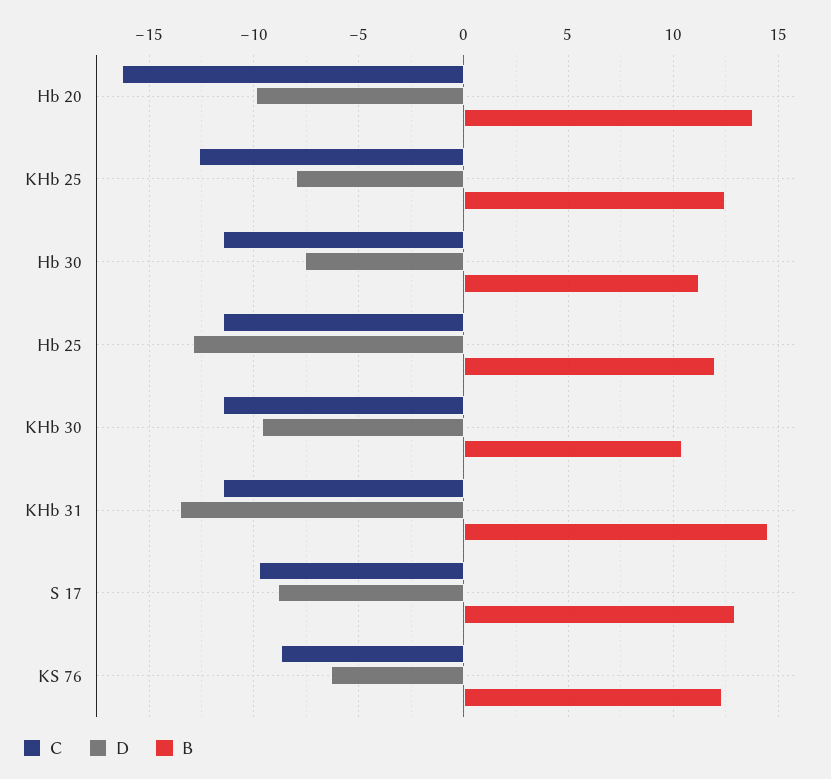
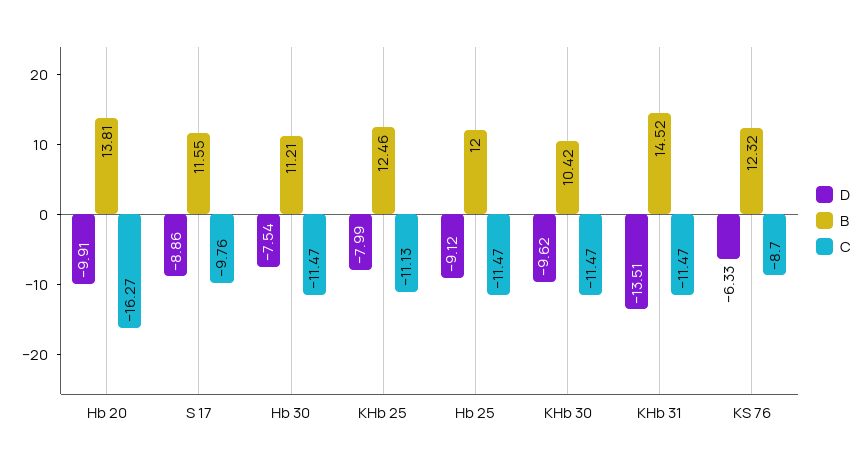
  {
    "C": {
      "Hb 20": -16.27,
-     "KHb 25": -12.5,
+     "KHb 25": -11.13,
      "Hb 30": -11.47,
      "Hb 25": -11.47,
      "KHb 30": -11.47,
      "KHb 31": -11.47,
      "S 17": -9.76,
      "KS 76": -8.7
    },
    "D": {
      "Hb 20": -9.91,
      "KHb 25": -7.99,
      "Hb 30": -7.54,
-     "Hb 25": -13,
+     "Hb 25": -9.12,
      "KHb 30": -9.62,
      "KHb 31": -13.51,
      "S 17": -8.86,
      "KS 76": -6.33
    },
    "B": {
      "Hb 20": 13.81,
      "KHb 25": 12.46,
      "Hb 30": 11.21,
      "Hb 25": 12,
      "KHb 30": 10.42,
      "KHb 31": 14.52,
-     "S 17": 13,
+     "S 17": 11.55,
      "KS 76": 12.32
    }
  }

